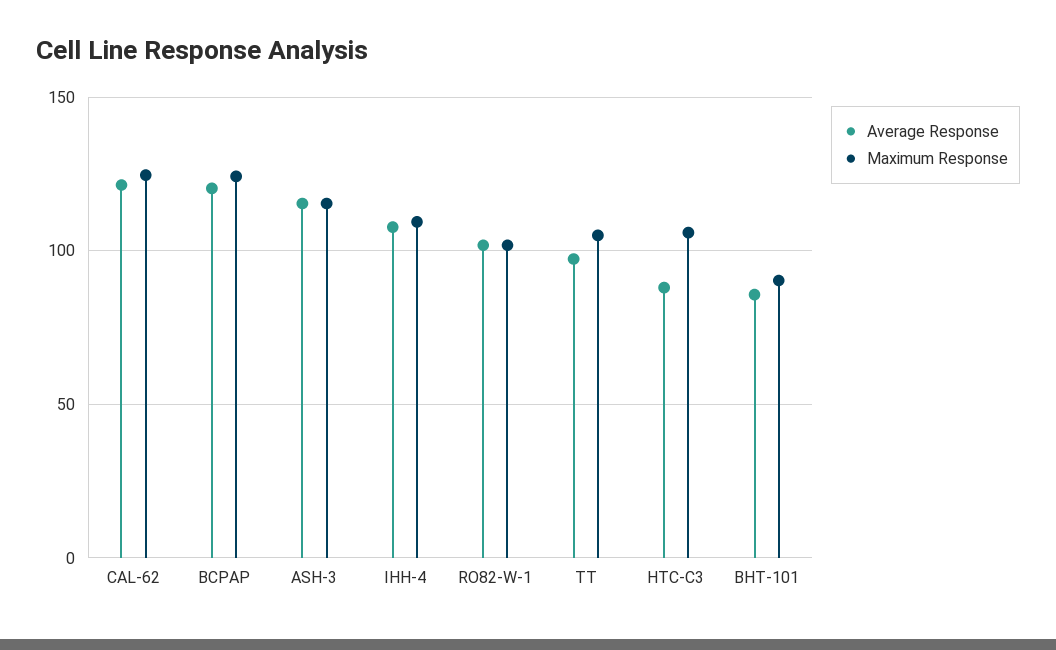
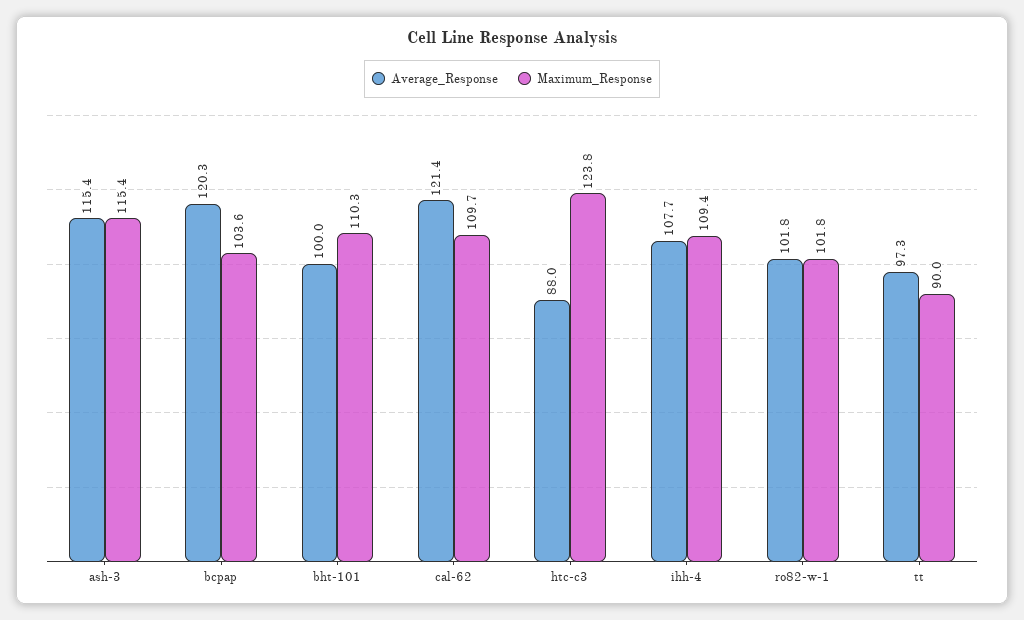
  {
    "Average Response": {
      "CAL-62": 121.4,
      "BCPAP": 120.3,
      "ASH-3": 115.4,
      "IHH-4": 107.7,
      "RO82-W-1": 101.8,
      "TT": 97.3,
      "HTC-C3": 88,
-     "BHT-101": 85
+     "BHT-101": 100
    },
    "Maximum Response": {
-     "CAL-62": 125,
+     "CAL-62": 109.7,
-     "BCPAP": 125,
+     "BCPAP": 103.6,
      "ASH-3": 115.4,
      "IHH-4": 109.4,
      "RO82-W-1": 101.8,
-     "TT": 105,
+     "TT": 90,
-     "HTC-C3": 105,
+     "HTC-C3": 123.8,
-     "BHT-101": 90
+     "BHT-101": 110.3
    }
  }

